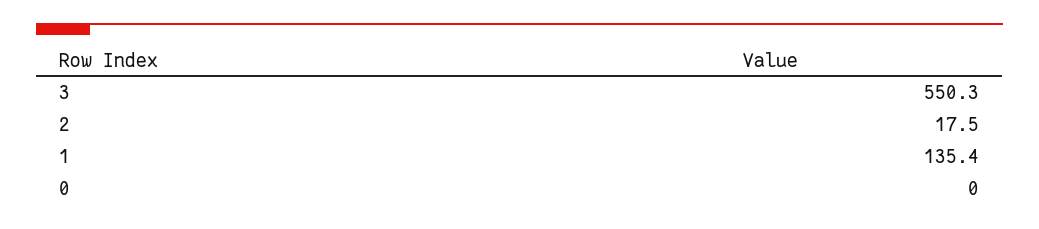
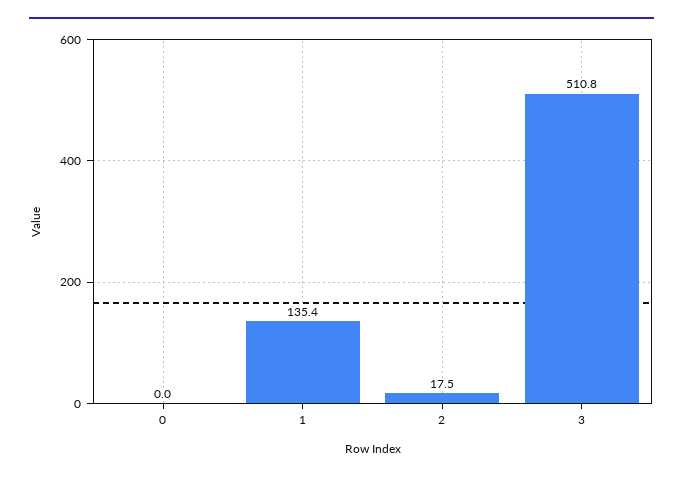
  {
-   "3": 550.3,
+   "3": 510.8,
    "2": 17.5,
    "1": 135.4,
    "0": 0
  }

